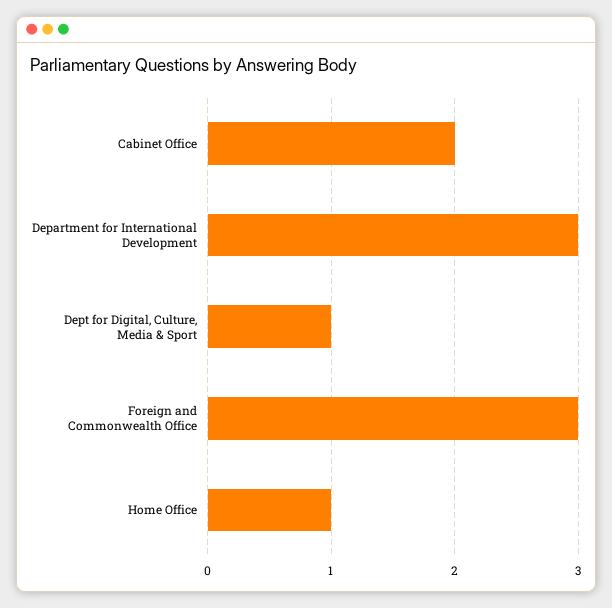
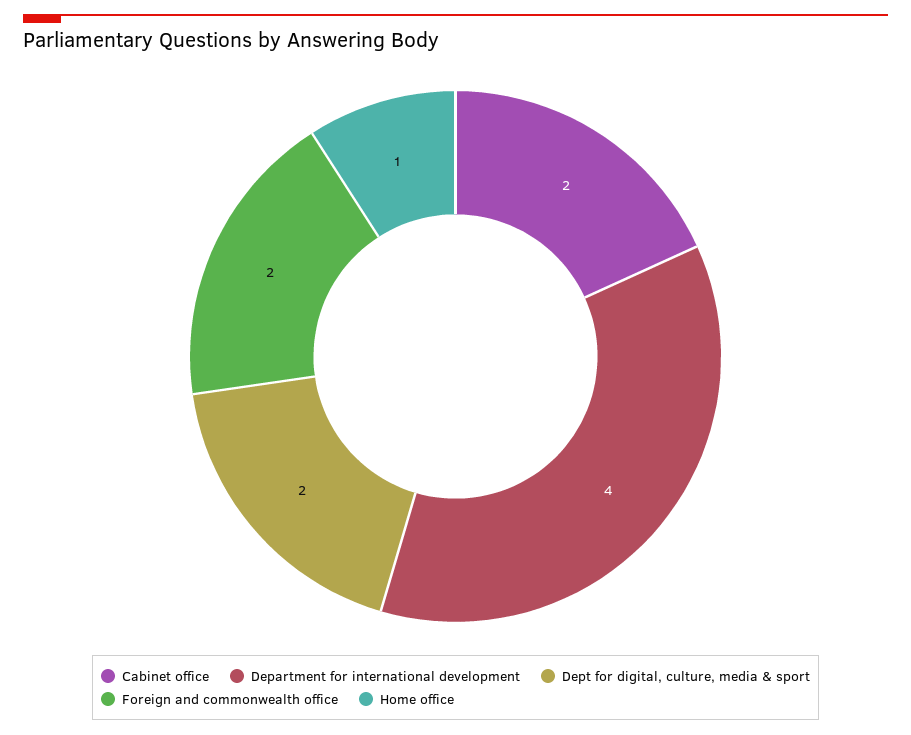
  {
    "Cabinet Office": 2,
-   "Department for International Development": 3,
+   "Department for International Development": 4,
-   "Dept for Digital, Culture, Media & Sport": 1,
+   "Dept for Digital, Culture, Media & Sport": 2,
-   "Foreign and Commonwealth Office": 3,
+   "Foreign and Commonwealth Office": 2,
    "Home Office": 1
  }

